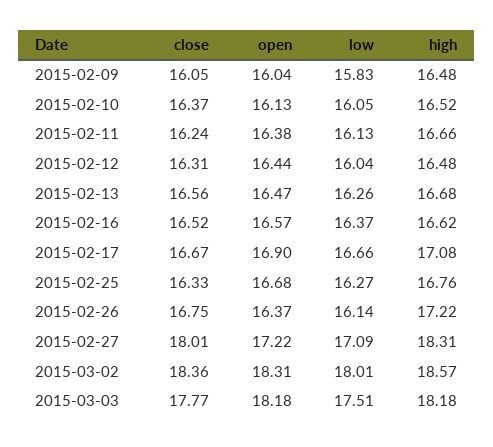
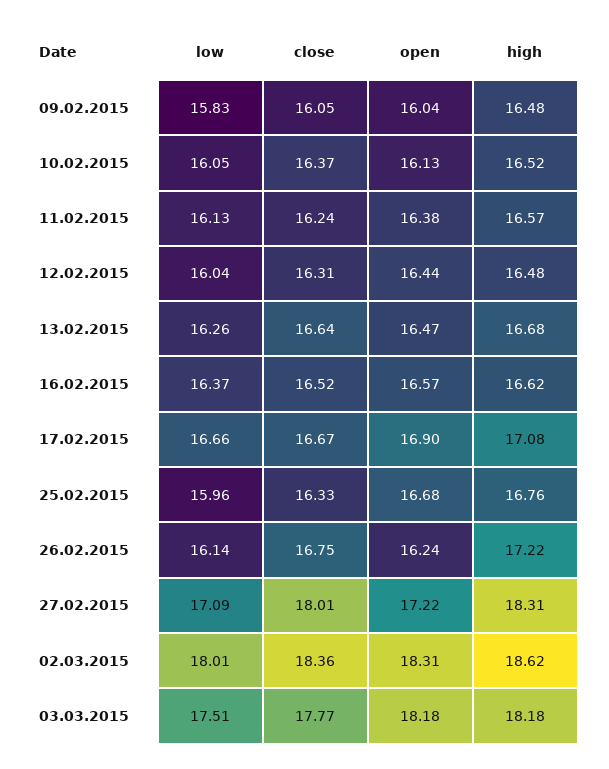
  {
    "close": {
      "2015-02-09": 16.05,
      "2015-02-10": 16.37,
      "2015-02-11": 16.24,
      "2015-02-12": 16.31,
-     "2015-02-13": 16.56,
+     "2015-02-13": 16.64,
      "2015-02-16": 16.52,
      "2015-02-17": 16.67,
      "2015-02-25": 16.33,
      "2015-02-26": 16.75,
      "2015-02-27": 18.01,
      "2015-03-02": 18.36,
      "2015-03-03": 17.77
    },
    "open": {
      "2015-02-09": 16.04,
      "2015-02-10": 16.13,
      "2015-02-11": 16.38,
      "2015-02-12": 16.44,
      "2015-02-13": 16.47,
      "2015-02-16": 16.57,
      "2015-02-17": 16.9,
      "2015-02-25": 16.68,
-     "2015-02-26": 16.37,
+     "2015-02-26": 16.24,
      "2015-02-27": 17.22,
      "2015-03-02": 18.31,
      "2015-03-03": 18.18
    },
    "low": {
      "2015-02-09": 15.83,
      "2015-02-10": 16.05,
      "2015-02-11": 16.13,
      "2015-02-12": 16.04,
      "2015-02-13": 16.26,
      "2015-02-16": 16.37,
      "2015-02-17": 16.66,
-     "2015-02-25": 16.27,
+     "2015-02-25": 15.96,
      "2015-02-26": 16.14,
      "2015-02-27": 17.09,
      "2015-03-02": 18.01,
      "2015-03-03": 17.51
    },
    "high": {
      "2015-02-09": 16.48,
      "2015-02-10": 16.52,
-     "2015-02-11": 16.66,
+     "2015-02-11": 16.57,
      "2015-02-12": 16.48,
      "2015-02-13": 16.68,
      "2015-02-16": 16.62,
      "2015-02-17": 17.08,
      "2015-02-25": 16.76,
      "2015-02-26": 17.22,
      "2015-02-27": 18.31,
-     "2015-03-02": 18.57,
+     "2015-03-02": 18.62,
      "2015-03-03": 18.18
    }
  }

